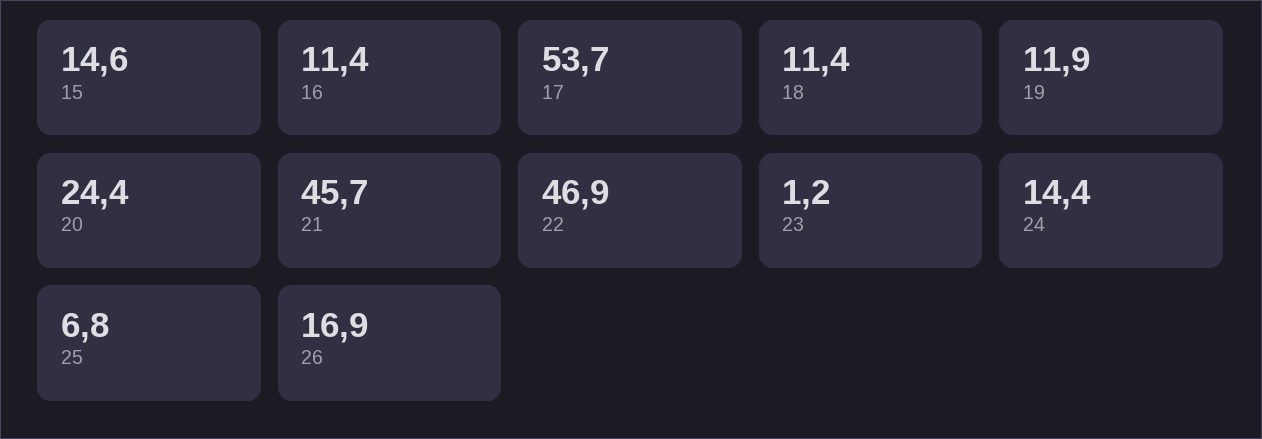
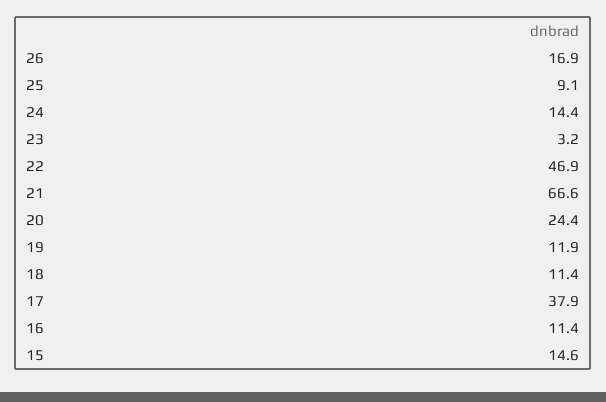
  {
    "15": 14.6,
    "16": 11.4,
-   "17": 53.7,
+   "17": 37.9,
    "18": 11.4,
    "19": 11.9,
    "20": 24.4,
-   "21": 45.7,
+   "21": 66.6,
    "22": 46.9,
-   "23": 1.2,
+   "23": 3.2,
    "24": 14.4,
-   "25": 6.8,
+   "25": 9.1,
    "26": 16.9
  }

